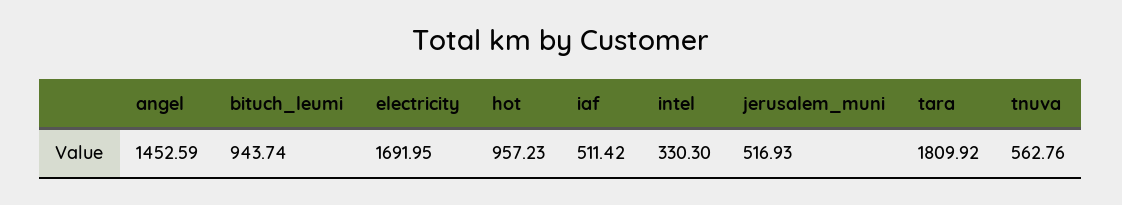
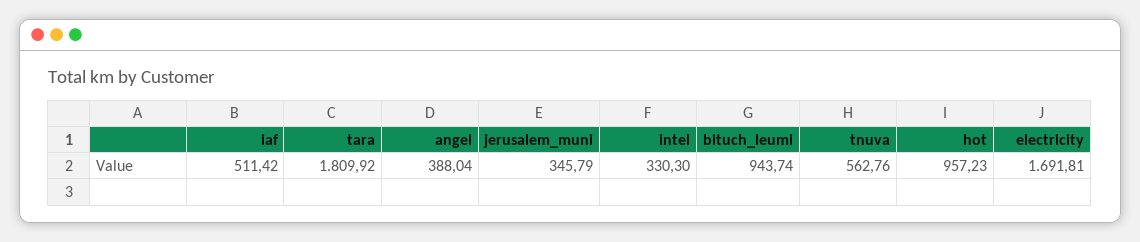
  {
-   "angel": 1452.59,
+   "angel": 388.04,
    "bituch_leumi": 943.74,
-   "electricity": 1691.95,
+   "electricity": 1691.81,
    "hot": 957.23,
    "iaf": 511.42,
    "intel": 330.3,
-   "jerusalem_muni": 516.93,
+   "jerusalem_muni": 345.79,
    "tara": 1809.92,
    "tnuva": 562.76
  }

